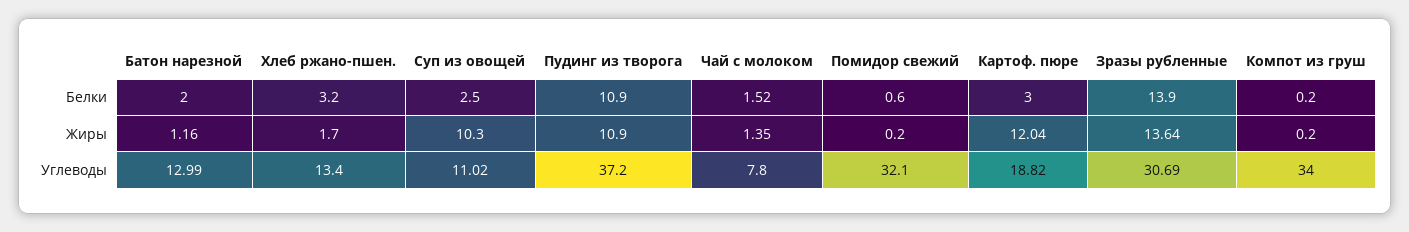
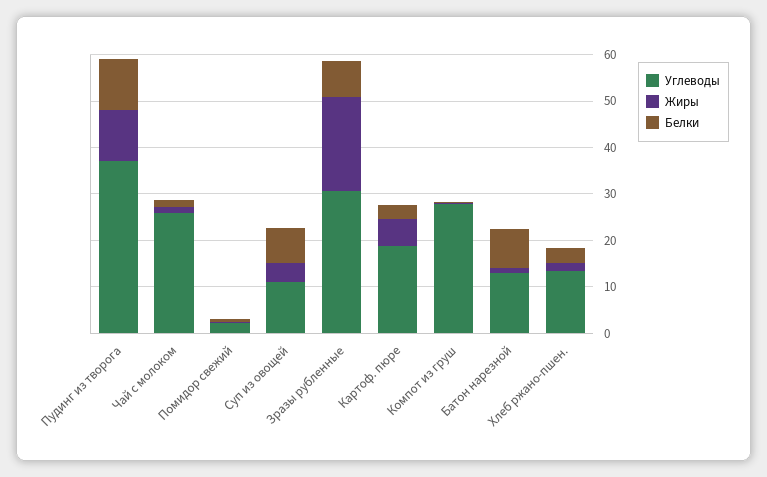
  {
    "Белки": {
-     "Батон нарезной": 2,
+     "Батон нарезной": 8,
      "Хлеб ржано-пшен.": 3.2,
-     "Суп из овощей": 2.5,
+     "Суп из овощей": 8,
      "Пудинг из творога": 10.9,
      "Чай с молоком": 1.52,
      "Помидор свежий": 0.6,
      "Картоф. пюре": 3,
-     "Зразы рубленные": 13.9,
+     "Зразы рубленные": 8,
      "Компот из груш": 0.2
    },
    "Жиры": {
      "Батон нарезной": 1.16,
      "Хлеб ржано-пшен.": 1.7,
-     "Суп из овощей": 10.3,
+     "Суп из овощей": 4,
      "Пудинг из творога": 10.9,
      "Чай с молоком": 1.35,
      "Помидор свежий": 0.2,
-     "Картоф. пюре": 12.04,
+     "Картоф. пюре": 6,
-     "Зразы рубленные": 13.64,
+     "Зразы рубленные": 20,
      "Компот из груш": 0.2
    },
    "Углеводы": {
      "Батон нарезной": 12.99,
      "Хлеб ржано-пшен.": 13.4,
      "Суп из овощей": 11.02,
      "Пудинг из творога": 37.2,
-     "Чай с молоком": 7.8,
+     "Чай с молоком": 26,
-     "Помидор свежий": 32.1,
+     "Помидор свежий": 2,
      "Картоф. пюре": 18.82,
      "Зразы рубленные": 30.69,
-     "Компот из груш": 34
+     "Компот из груш": 28
    }
  }

